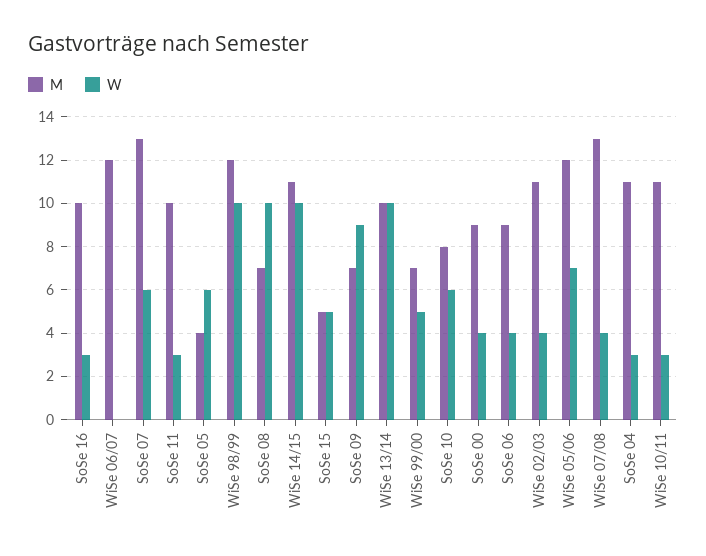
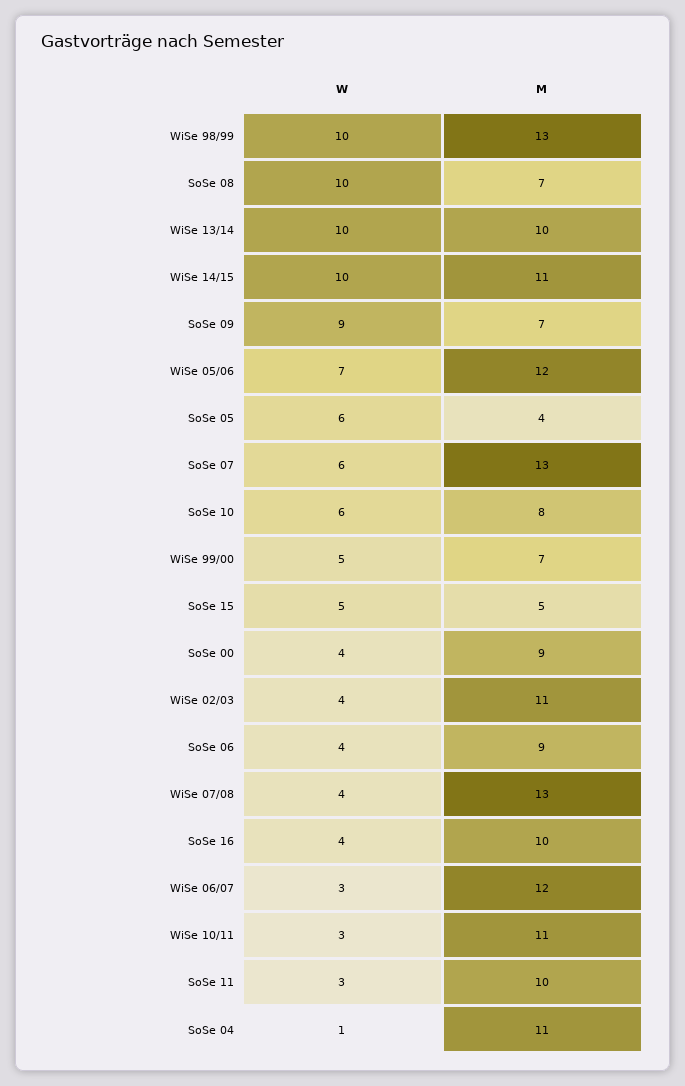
  {
    "M": {
      "SoSe 16": 10,
      "WiSe 06/07": 12,
      "SoSe 07": 13,
      "SoSe 11": 10,
      "SoSe 05": 4,
-     "WiSe 98/99": 12,
+     "WiSe 98/99": 13,
      "SoSe 08": 7,
      "WiSe 14/15": 11,
      "SoSe 15": 5,
      "SoSe 09": 7,
      "WiSe 13/14": 10,
      "WiSe 99/00": 7,
      "SoSe 10": 8,
      "SoSe 00": 9,
      "SoSe 06": 9,
      "WiSe 02/03": 11,
      "WiSe 05/06": 12,
      "WiSe 07/08": 13,
      "SoSe 04": 11,
      "WiSe 10/11": 11
    },
    "W": {
-     "SoSe 16": 3,
+     "SoSe 16": 4,
-     "WiSe 06/07": 0,
+     "WiSe 06/07": 3,
      "SoSe 07": 6,
      "SoSe 11": 3,
      "SoSe 05": 6,
      "WiSe 98/99": 10,
      "SoSe 08": 10,
      "WiSe 14/15": 10,
      "SoSe 15": 5,
      "SoSe 09": 9,
      "WiSe 13/14": 10,
      "WiSe 99/00": 5,
      "SoSe 10": 6,
      "SoSe 00": 4,
      "SoSe 06": 4,
      "WiSe 02/03": 4,
      "WiSe 05/06": 7,
      "WiSe 07/08": 4,
-     "SoSe 04": 3,
+     "SoSe 04": 1,
      "WiSe 10/11": 3
    }
  }

